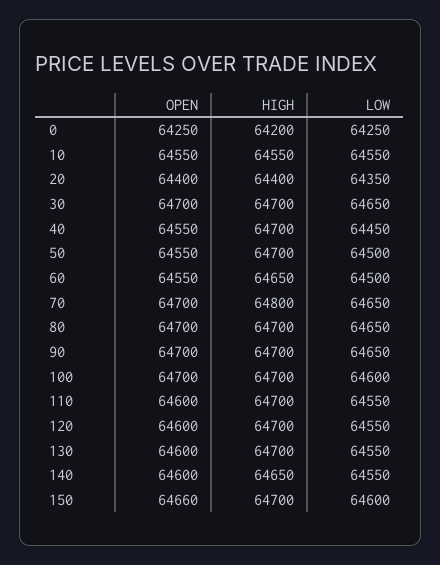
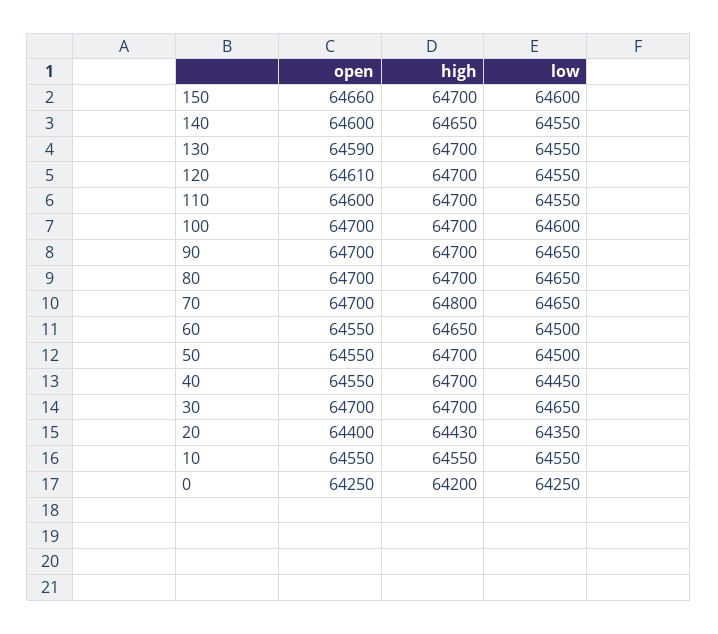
  {
    "OPEN": {
      "0": 64250,
      "10": 64550,
      "20": 64400,
      "30": 64700,
      "40": 64550,
      "50": 64550,
      "60": 64550,
      "70": 64700,
      "80": 64700,
      "90": 64700,
      "100": 64700,
      "110": 64600,
-     "120": 64600,
+     "120": 64610,
-     "130": 64600,
+     "130": 64590,
      "140": 64600,
      "150": 64660
    },
    "HIGH": {
      "0": 64200,
      "10": 64550,
-     "20": 64400,
+     "20": 64430,
      "30": 64700,
      "40": 64700,
      "50": 64700,
      "60": 64650,
      "70": 64800,
      "80": 64700,
      "90": 64700,
      "100": 64700,
      "110": 64700,
      "120": 64700,
      "130": 64700,
      "140": 64650,
      "150": 64700
    },
    "LOW": {
      "0": 64250,
      "10": 64550,
      "20": 64350,
      "30": 64650,
      "40": 64450,
      "50": 64500,
      "60": 64500,
      "70": 64650,
      "80": 64650,
      "90": 64650,
      "100": 64600,
      "110": 64550,
      "120": 64550,
      "130": 64550,
      "140": 64550,
      "150": 64600
    }
  }

